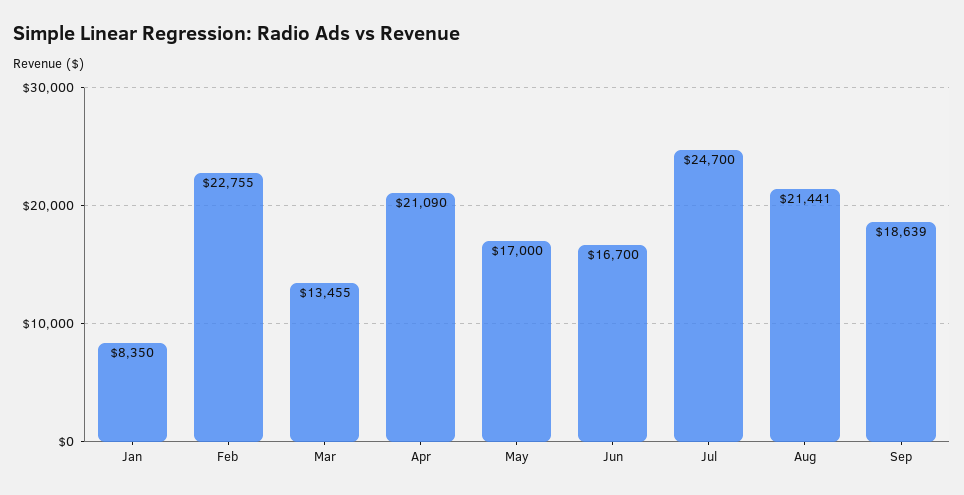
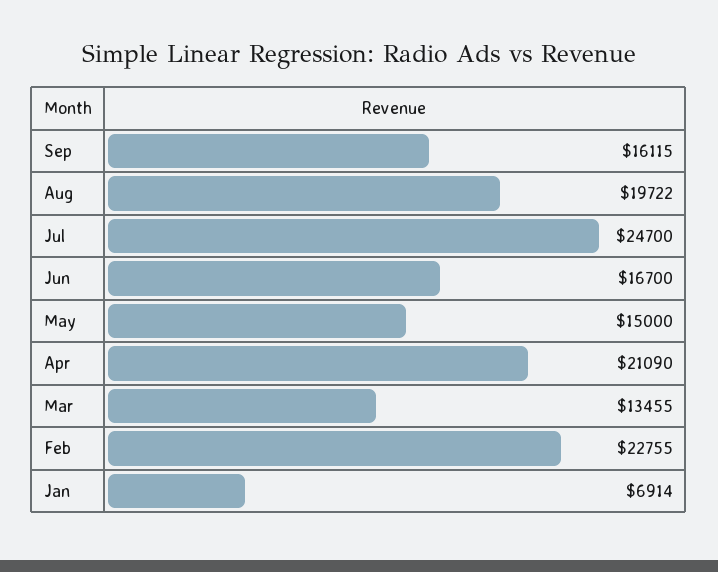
  {
-   "Jan": 8350,
+   "Jan": 6914,
    "Feb": 22755,
    "Mar": 13455,
    "Apr": 21090,
-   "May": 17000,
+   "May": 15000,
    "Jun": 16700,
    "Jul": 24700,
-   "Aug": 21441,
+   "Aug": 19722,
-   "Sep": 18639
+   "Sep": 16115
  }

